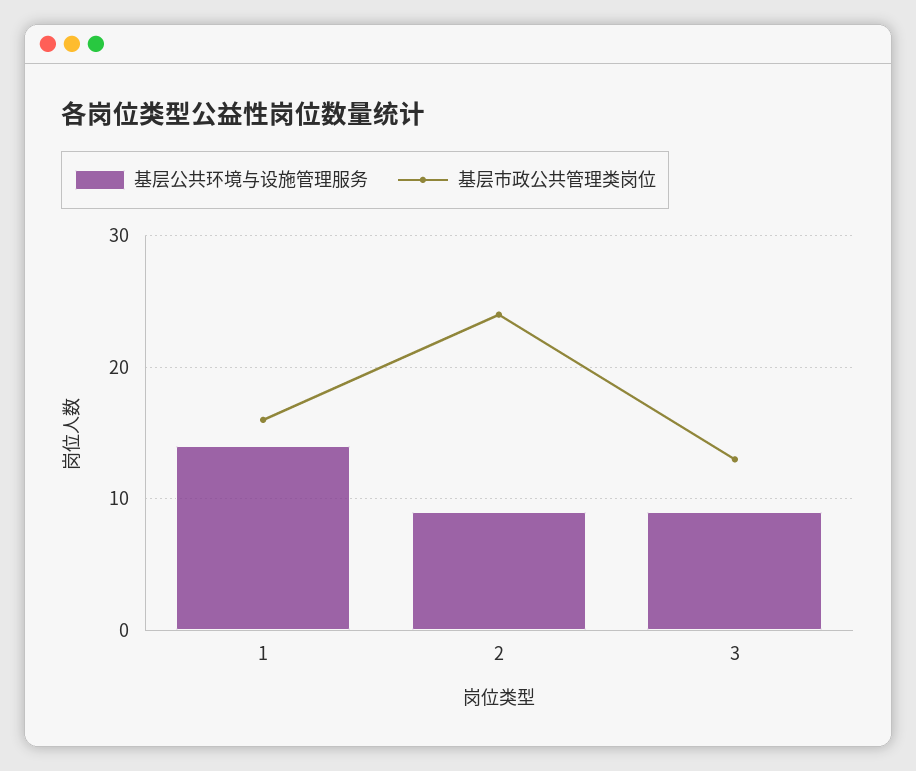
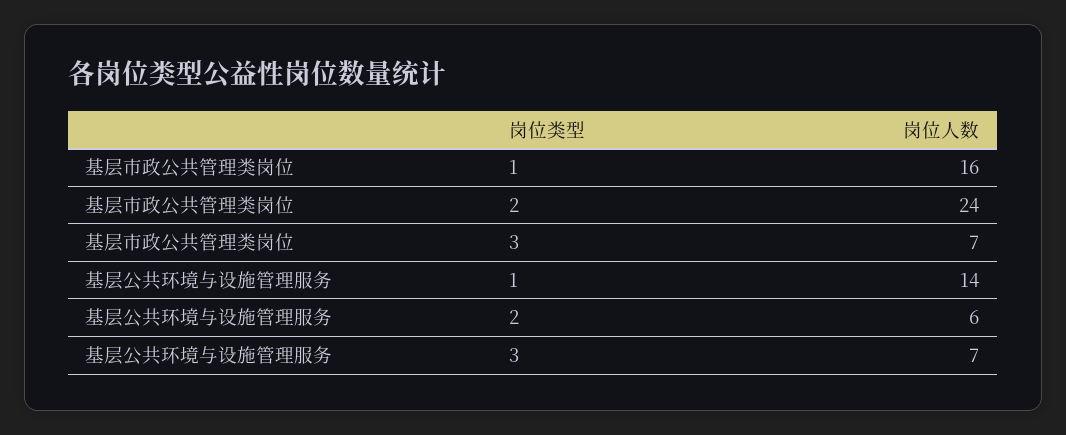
  {
    "基层公共环境与设施管理服务": {
      "1": 14,
-     "2": 9,
+     "2": 6,
-     "3": 9
+     "3": 7
    },
    "基层市政公共管理类岗位": {
      "1": 16,
      "2": 24,
-     "3": 13
+     "3": 7
    }
  }

